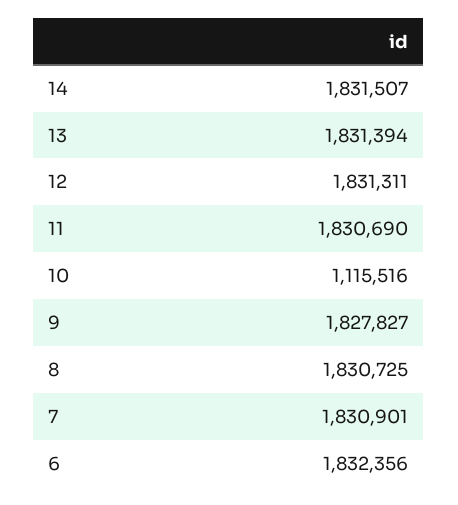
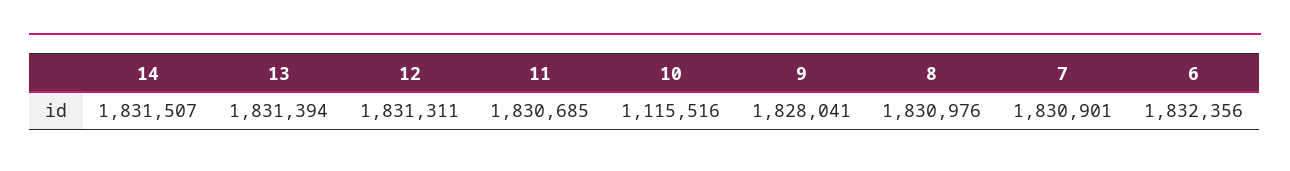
  {
    "14": 1831507,
    "13": 1831394,
    "12": 1831311,
-   "11": 1830690,
+   "11": 1830685,
    "10": 1115516,
-   "9": 1827827,
+   "9": 1828041,
-   "8": 1830725,
+   "8": 1830976,
    "7": 1830901,
    "6": 1832356
  }

